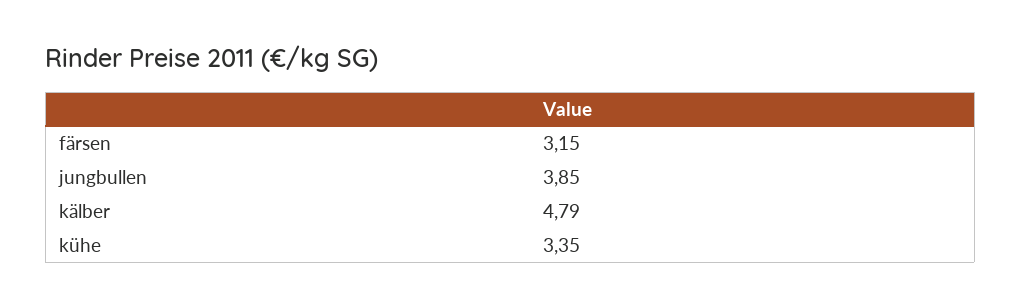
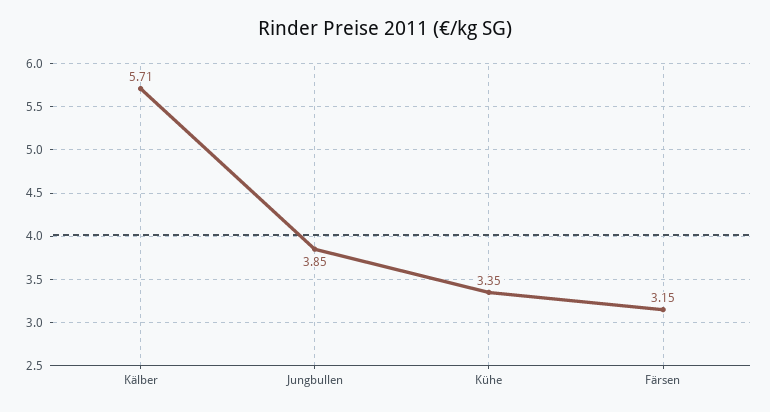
  {
    "färsen": 3.15,
    "jungbullen": 3.85,
-   "kälber": 4.79,
+   "kälber": 5.71,
    "kühe": 3.35
  }

